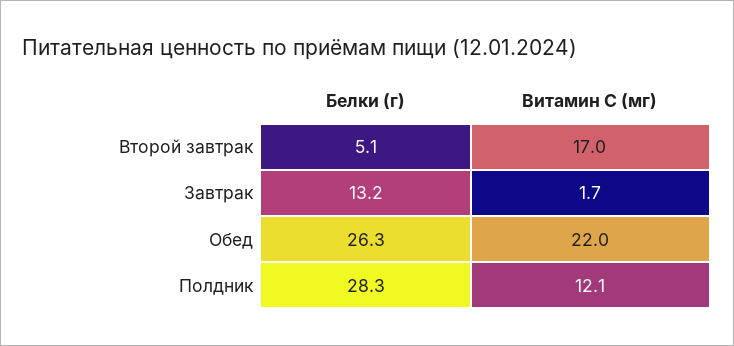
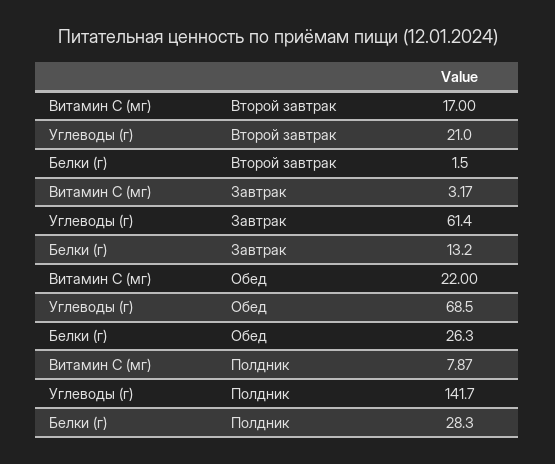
  {
    "Белки (г)": {
-     "Второй завтрак": 5.1,
+     "Второй завтрак": 1.5,
      "Завтрак": 13.2,
      "Обед": 26.3,
      "Полдник": 28.3
    },
    "Витамин С (мг)": {
      "Второй завтрак": 17,
-     "Завтрак": 1.7,
+     "Завтрак": 3.17,
      "Обед": 22,
-     "Полдник": 12.1
+     "Полдник": 7.87
-   }
+   },
+   "Углеводы (г)": {
+     "Второй завтрак": 21,
+     "Завтрак": 61.4,
+     "Обед": 68.5,
+     "Полдник": 141.7
+   }
  }

